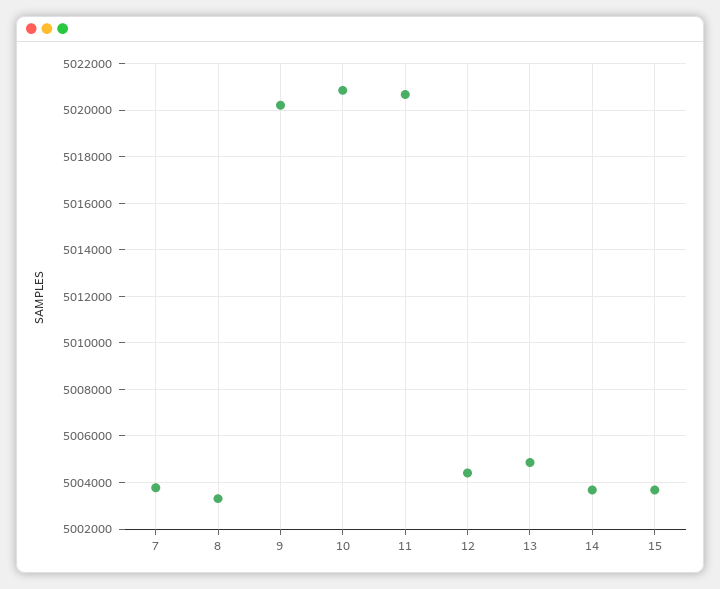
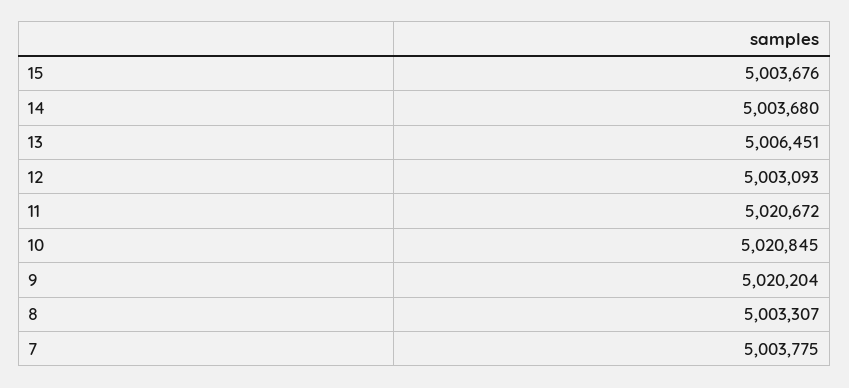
  {
    "7": 5003775,
    "8": 5003307,
    "9": 5020204,
    "10": 5020845,
    "11": 5020672,
-   "12": 5004500,
+   "12": 5003093,
-   "13": 5005000,
+   "13": 5006451,
    "14": 5003680,
    "15": 5003676
  }

